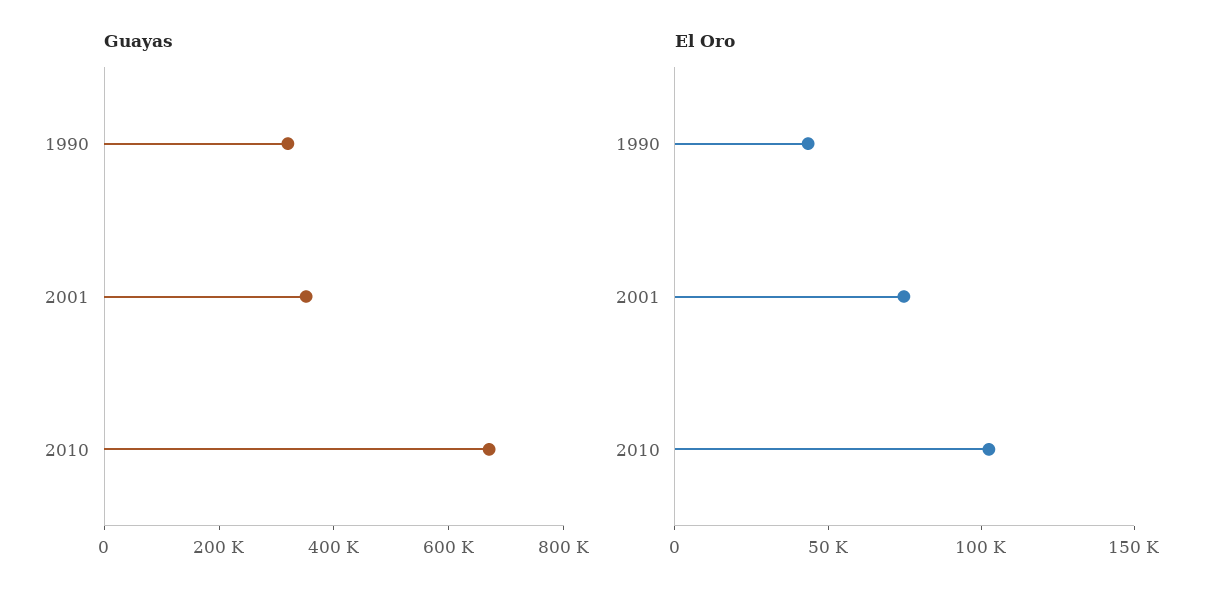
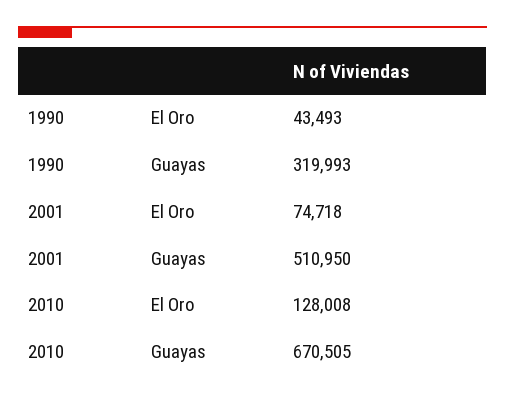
  {
    "Guayas": {
      "1990": 319993,
-     "2001": 350000,
+     "2001": 510950,
      "2010": 670505
    },
    "El Oro": {
      "1990": 43493,
      "2001": 74718,
-     "2010": 100000
+     "2010": 128008
    }
  }

